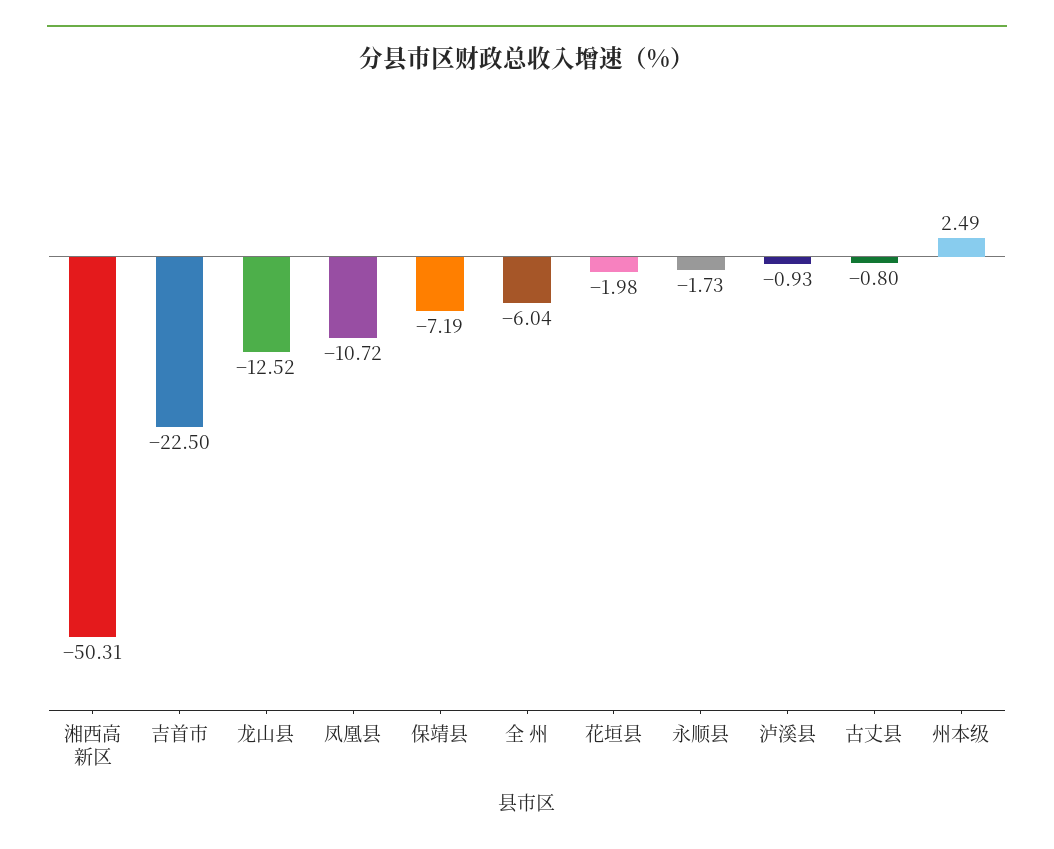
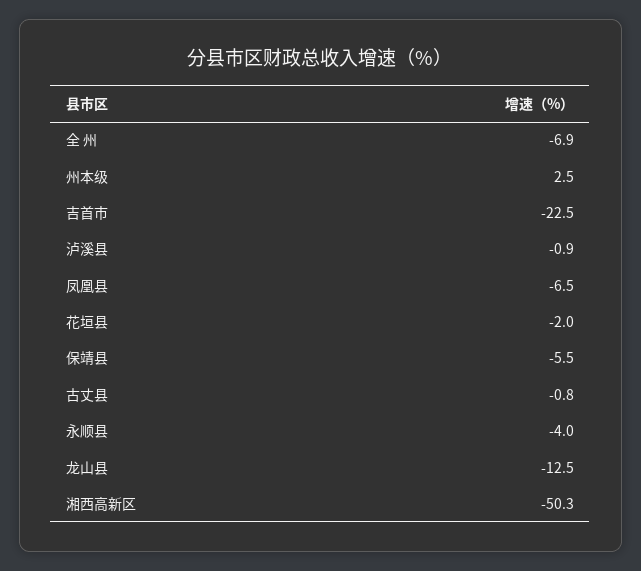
  {
    "湘西高新区": -50.31,
    "吉首市": -22.5,
    "龙山县": -12.52,
-   "凤凰县": -10.72,
+   "凤凰县": -6.5,
-   "保靖县": -7.19,
+   "保靖县": -5.5,
-   "全 州": -6.04,
+   "全 州": -6.9,
    "花垣县": -1.98,
-   "永顺县": -1.73,
+   "永顺县": -4,
    "泸溪县": -0.93,
    "古丈县": -0.8,
    "州本级": 2.49
  }

